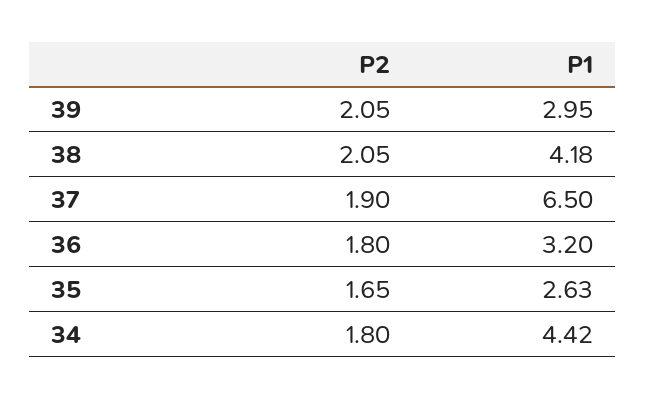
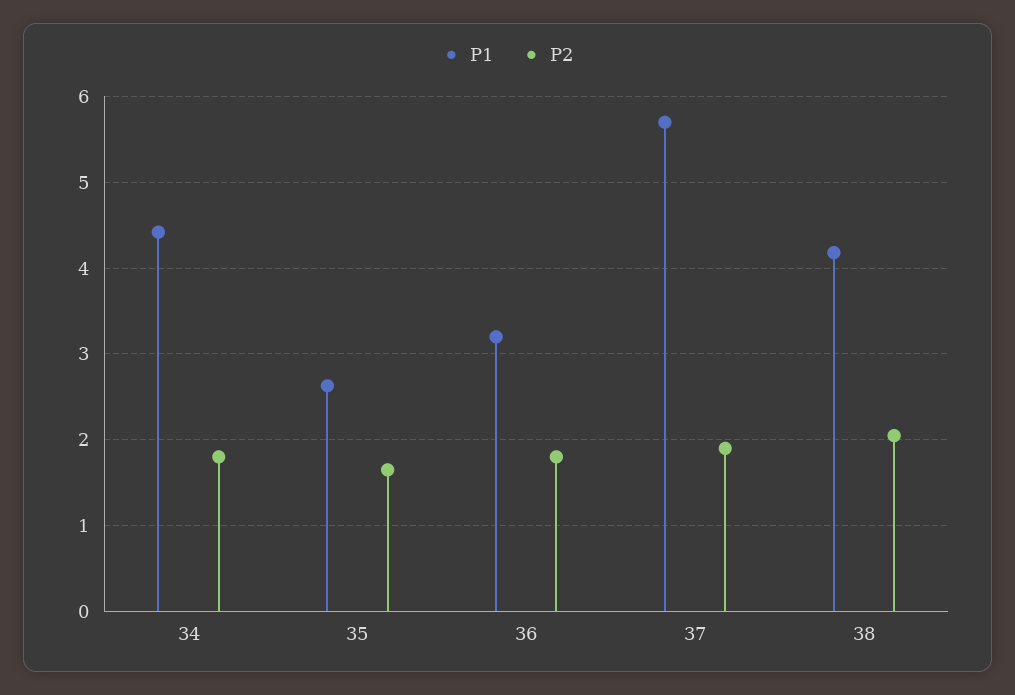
  {
    "P2": {
-     "39": 2.05,
      "38": 2.05,
      "37": 1.9,
      "36": 1.8,
      "35": 1.65,
      "34": 1.8
    },
    "P1": {
-     "39": 2.95,
      "38": 4.18,
-     "37": 6.5,
+     "37": 5.7,
      "36": 3.2,
      "35": 2.63,
      "34": 4.42
    }
  }

